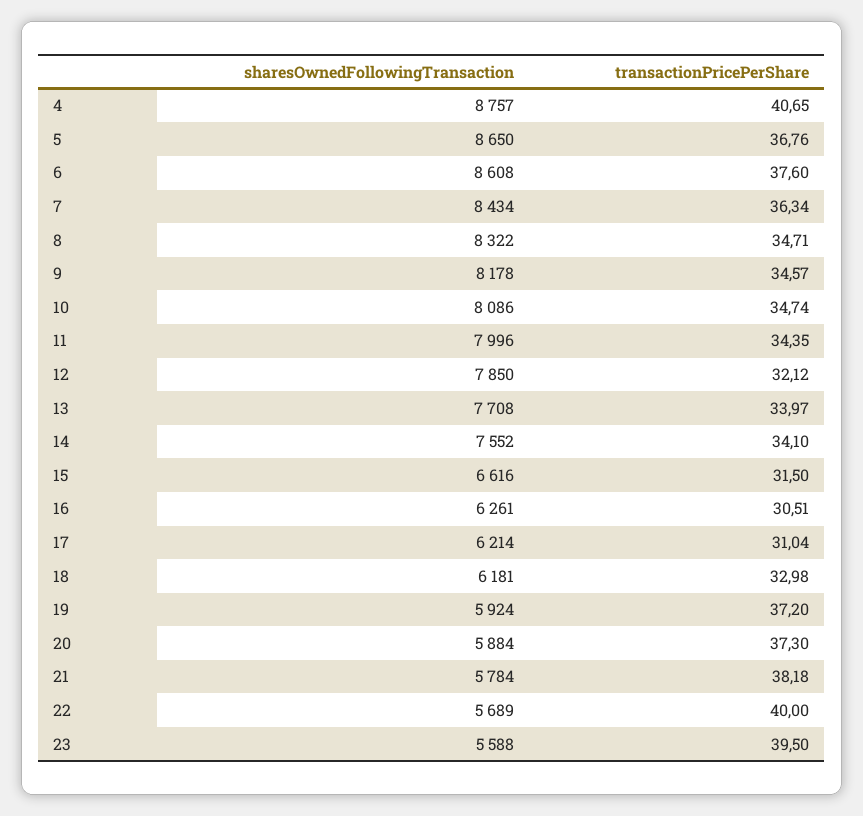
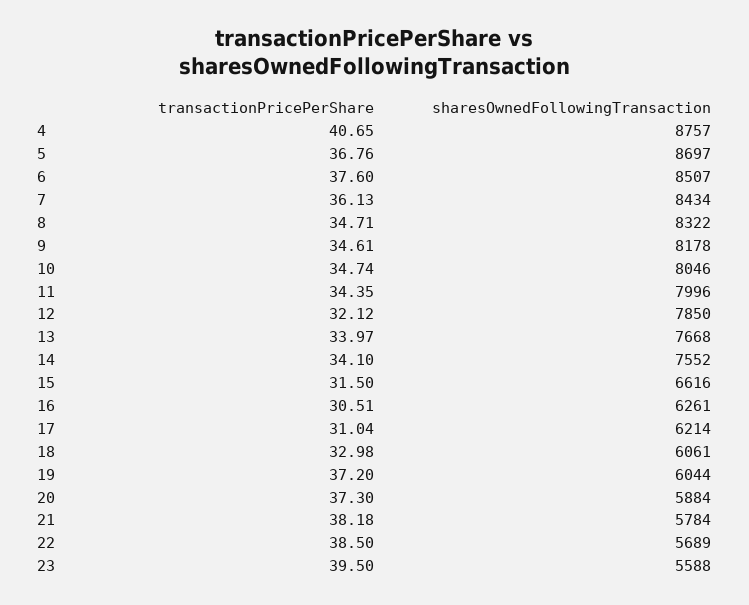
  {
    "sharesOwnedFollowingTransaction": {
      "4": 8757,
-     "5": 8650,
+     "5": 8697,
-     "6": 8608,
+     "6": 8507,
      "7": 8434,
      "8": 8322,
      "9": 8178,
-     "10": 8086,
+     "10": 8046,
      "11": 7996,
      "12": 7850,
-     "13": 7708,
+     "13": 7668,
      "14": 7552,
      "15": 6616,
      "16": 6261,
      "17": 6214,
-     "18": 6181,
+     "18": 6061,
-     "19": 5924,
+     "19": 6044,
      "20": 5884,
      "21": 5784,
      "22": 5689,
      "23": 5588
    },
    "transactionPricePerShare": {
      "4": 40.65,
      "5": 36.76,
      "6": 37.6,
-     "7": 36.34,
+     "7": 36.13,
      "8": 34.71,
-     "9": 34.57,
+     "9": 34.61,
      "10": 34.74,
      "11": 34.35,
      "12": 32.12,
      "13": 33.97,
      "14": 34.1,
      "15": 31.5,
      "16": 30.51,
      "17": 31.04,
      "18": 32.98,
      "19": 37.2,
      "20": 37.3,
      "21": 38.18,
-     "22": 40,
+     "22": 38.5,
      "23": 39.5
    }
  }

